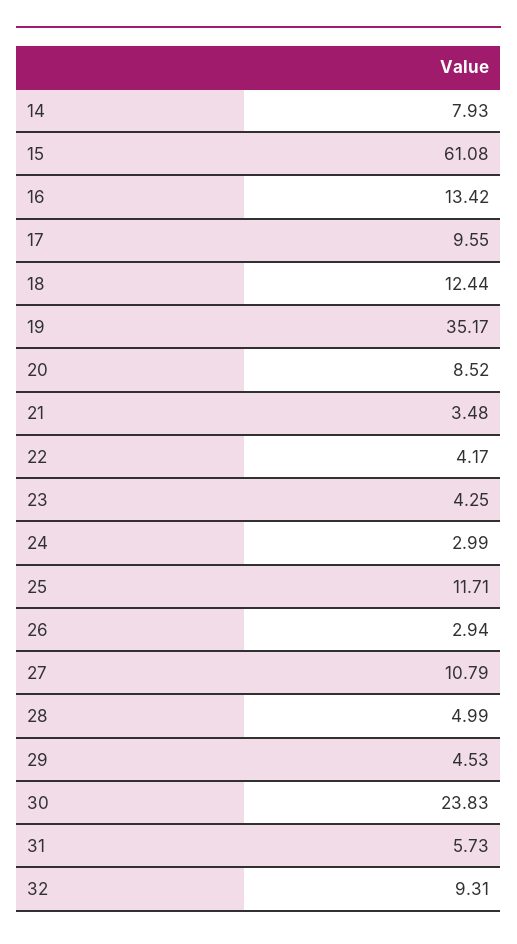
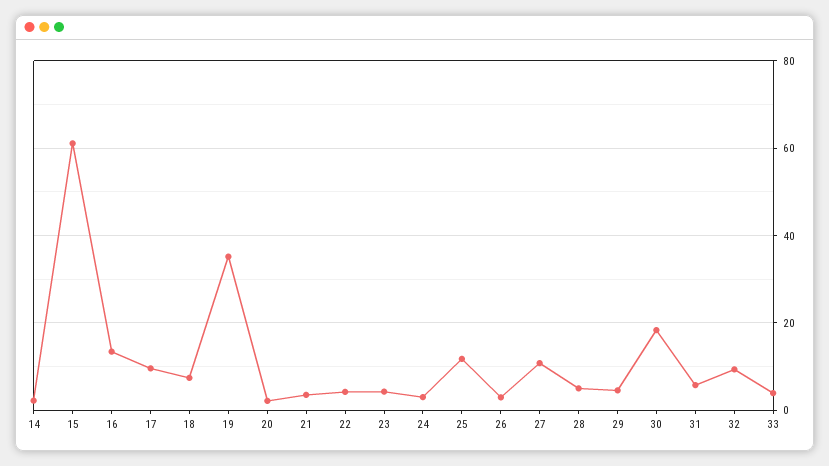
  {
-   "14": 7.93,
+   "14": 2,
    "15": 61.08,
    "16": 13.42,
    "17": 9.55,
-   "18": 12.44,
+   "18": 8,
    "19": 35.17,
-   "20": 8.52,
+   "20": 2,
    "21": 3.48,
    "22": 4.17,
    "23": 4.25,
    "24": 2.99,
    "25": 11.71,
    "26": 2.94,
    "27": 10.79,
    "28": 4.99,
    "29": 4.53,
-   "30": 23.83,
+   "30": 18,
    "31": 5.73,
-   "32": 9.31
+   "32": 9.31,
+   "33": 4
  }

